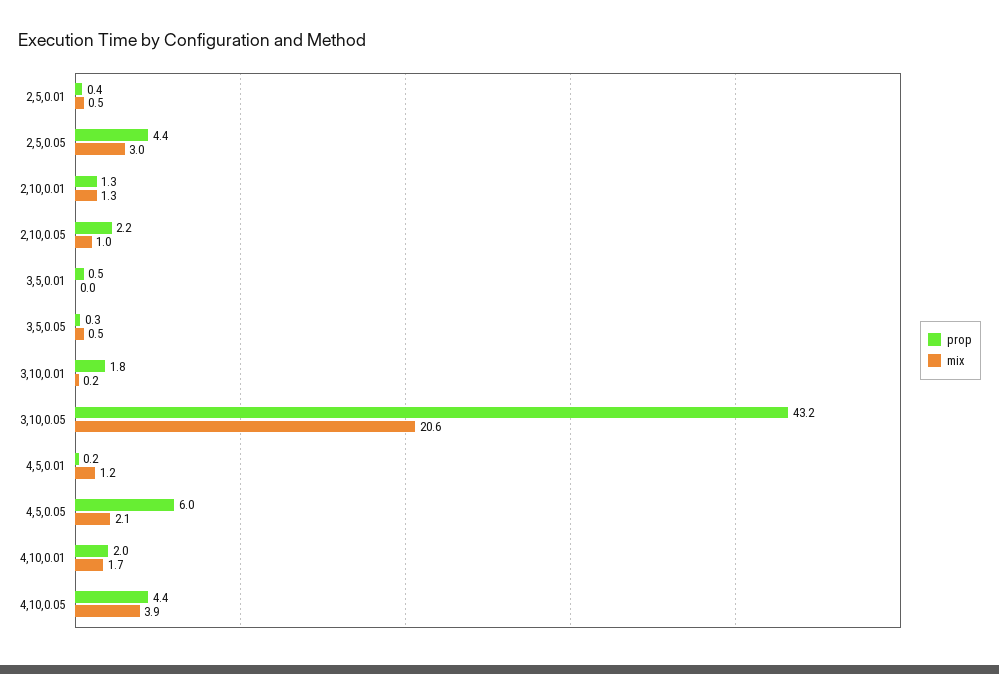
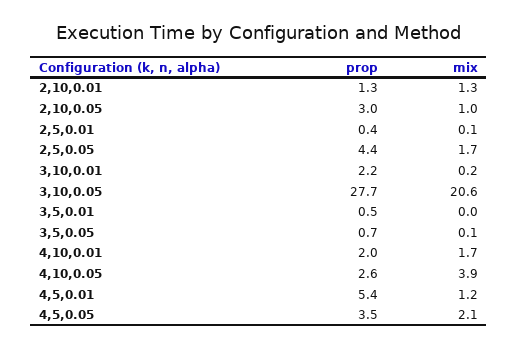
  {
    "prop": {
      "2,5,0.01": 0.4,
      "2,5,0.05": 4.4,
      "2,10,0.01": 1.3,
-     "2,10,0.05": 2.2,
+     "2,10,0.05": 3,
      "3,5,0.01": 0.5,
-     "3,5,0.05": 0.3,
+     "3,5,0.05": 0.7,
-     "3,10,0.01": 1.8,
+     "3,10,0.01": 2.2,
-     "3,10,0.05": 43.2,
+     "3,10,0.05": 27.7,
-     "4,5,0.01": 0.2,
+     "4,5,0.01": 5.4,
-     "4,5,0.05": 6,
+     "4,5,0.05": 3.5,
      "4,10,0.01": 2,
-     "4,10,0.05": 4.4
+     "4,10,0.05": 2.6
    },
    "mix": {
-     "2,5,0.01": 0.5,
+     "2,5,0.01": 0.1,
-     "2,5,0.05": 3,
+     "2,5,0.05": 1.7,
      "2,10,0.01": 1.3,
      "2,10,0.05": 1,
      "3,5,0.01": 0,
-     "3,5,0.05": 0.5,
+     "3,5,0.05": 0.1,
      "3,10,0.01": 0.2,
      "3,10,0.05": 20.6,
      "4,5,0.01": 1.2,
      "4,5,0.05": 2.1,
      "4,10,0.01": 1.7,
      "4,10,0.05": 3.9
    }
  }

